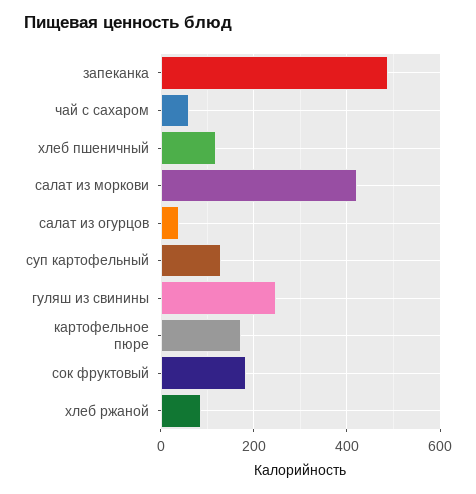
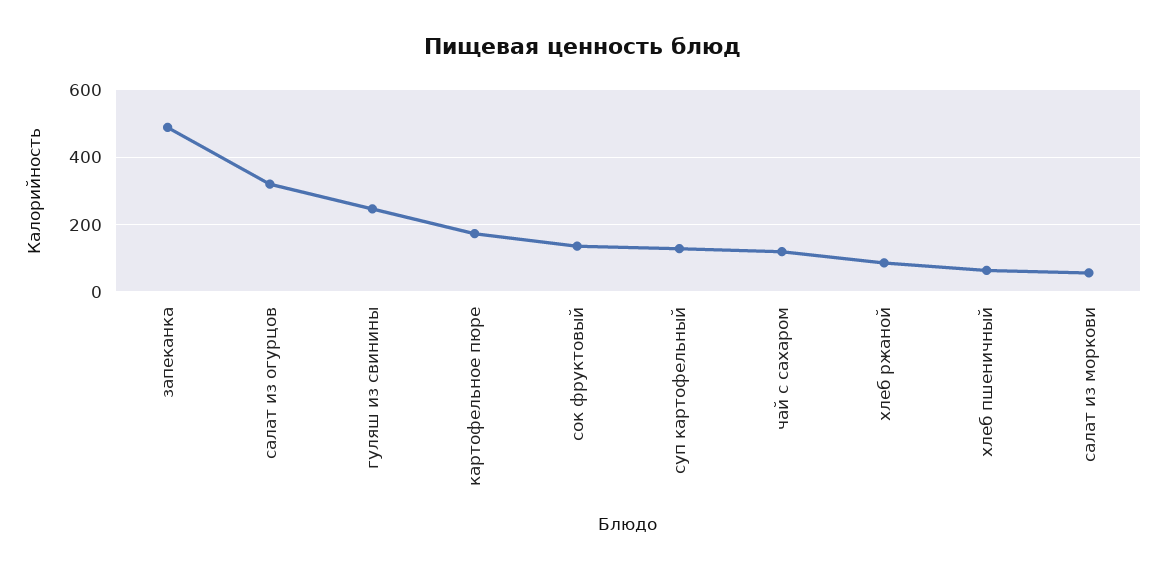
  {
    "запеканка": 480,
-   "чай с сахаром": 60,
+   "чай с сахаром": 120,
-   "хлеб пшеничный": 120,
+   "хлеб пшеничный": 60,
-   "салат из моркови": 420,
+   "салат из моркови": 60,
-   "салат из огурцов": 40,
+   "салат из огурцов": 320,
    "суп картофельный": 120,
    "гуляш из свинины": 240,
    "картофельное пюре": 180,
-   "сок фруктовый": 180,
+   "сок фруктовый": 140,
    "хлеб ржаной": 80
  }

